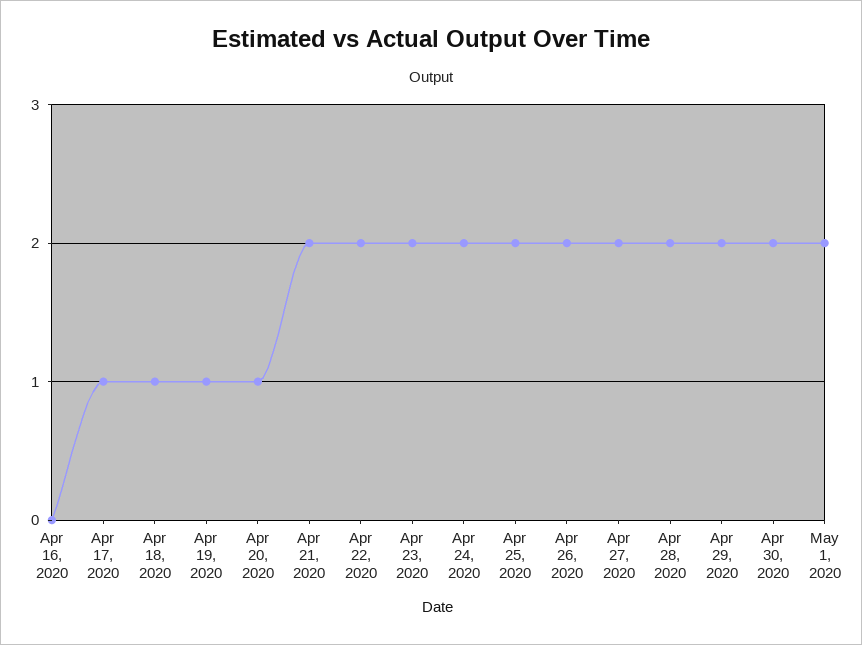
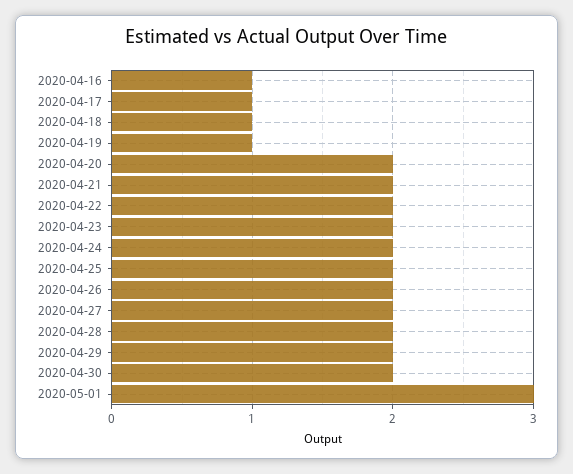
  {
-   "Apr 16, 2020": 0,
+   "Apr 16, 2020": 1,
    "Apr 17, 2020": 1,
    "Apr 18, 2020": 1,
    "Apr 19, 2020": 1,
-   "Apr 20, 2020": 1,
+   "Apr 20, 2020": 2,
    "Apr 21, 2020": 2,
    "Apr 22, 2020": 2,
    "Apr 23, 2020": 2,
    "Apr 24, 2020": 2,
    "Apr 25, 2020": 2,
    "Apr 26, 2020": 2,
    "Apr 27, 2020": 2,
    "Apr 28, 2020": 2,
    "Apr 29, 2020": 2,
    "Apr 30, 2020": 2,
-   "May 1, 2020": 2
+   "May 1, 2020": 3
  }

